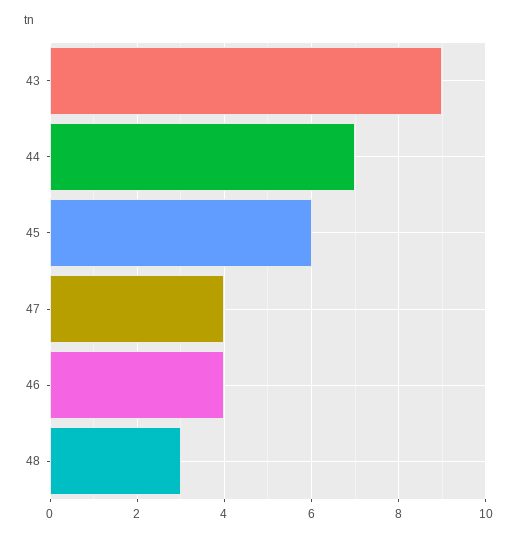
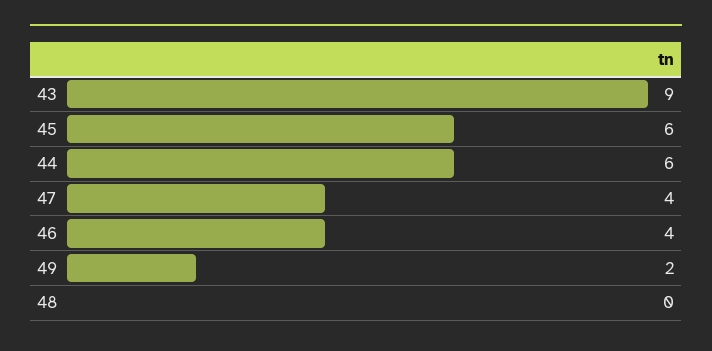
  {
    "43": 9,
-   "44": 7,
+   "44": 6,
    "45": 6,
    "47": 4,
    "46": 4,
-   "48": 3
+   "48": 0,
+   "49": 2
  }

